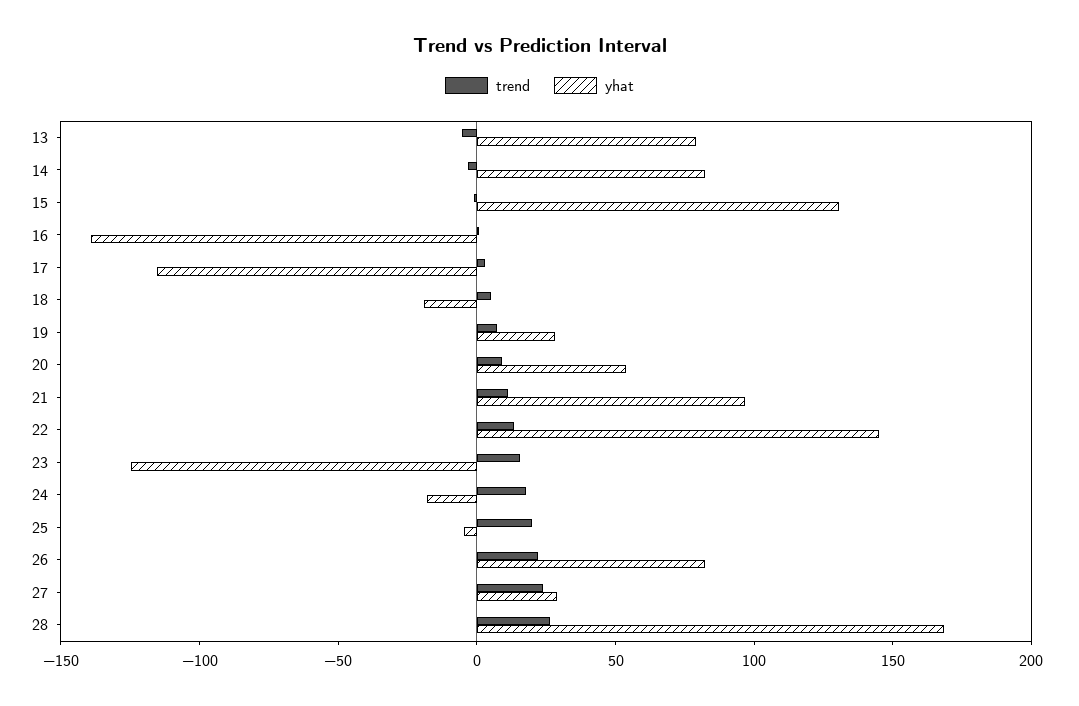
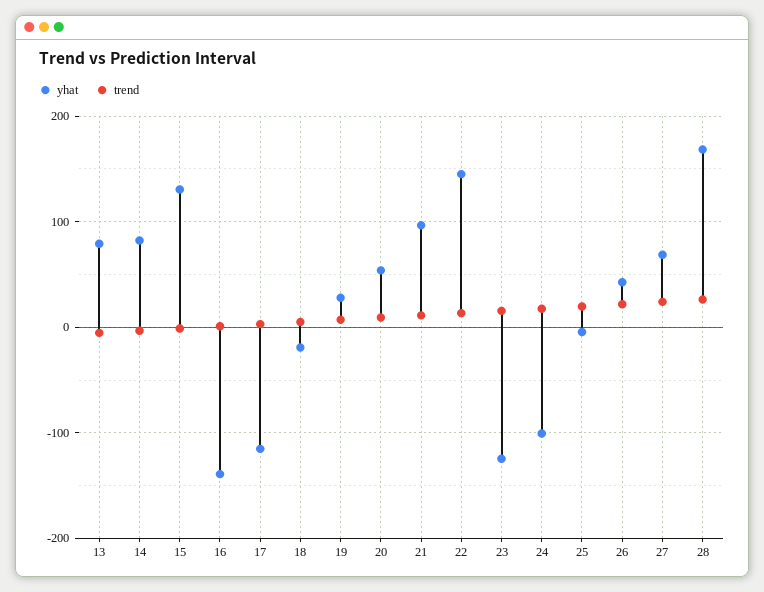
  {
    "trend": {
      "13": -10,
      "14": 0,
      "15": 0,
      "16": 0,
      "17": 0,
      "18": 10,
      "19": 10,
      "20": 10,
      "21": 10,
      "22": 10,
      "23": 20,
      "24": 20,
      "25": 20,
      "26": 20,
      "27": 20,
      "28": 30
    },
    "yhat": {
      "13": 80,
      "14": 80,
      "15": 130,
      "16": -140,
      "17": -120,
      "18": -20,
      "19": 30,
      "20": 50,
      "21": 100,
      "22": 150,
      "23": -120,
-     "24": -20,
+     "24": -100,
      "25": 0,
-     "26": 80,
+     "26": 40,
-     "27": 30,
+     "27": 70,
      "28": 170
    }
  }

